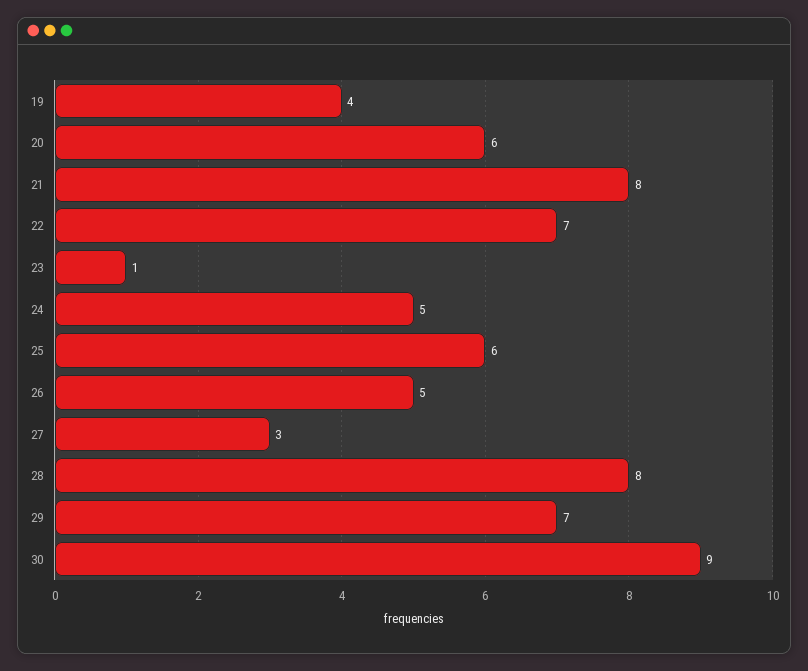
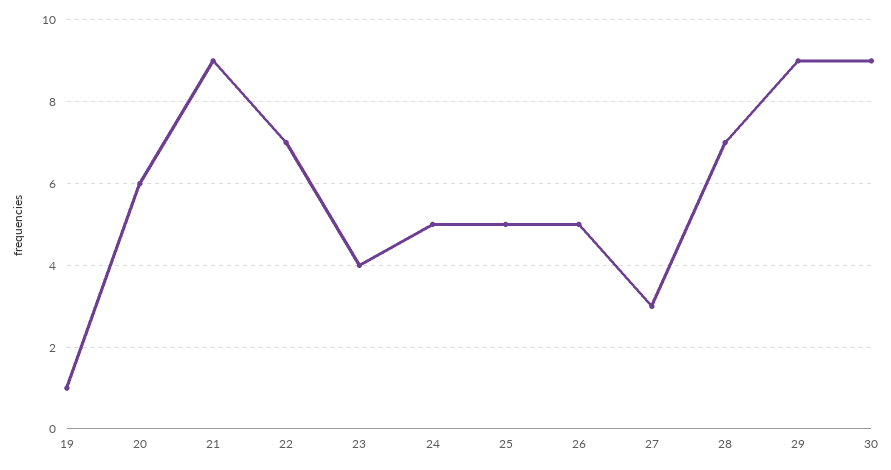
  {
-   "19": 4,
+   "19": 1,
    "20": 6,
-   "21": 8,
+   "21": 9,
    "22": 7,
-   "23": 1,
+   "23": 4,
    "24": 5,
-   "25": 6,
+   "25": 5,
    "26": 5,
    "27": 3,
-   "28": 8,
+   "28": 7,
-   "29": 7,
+   "29": 9,
    "30": 9
  }

